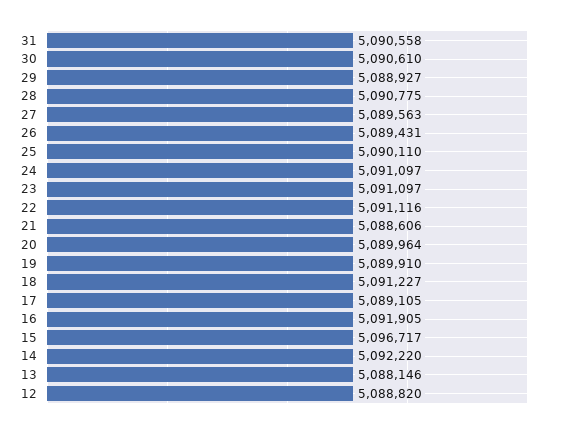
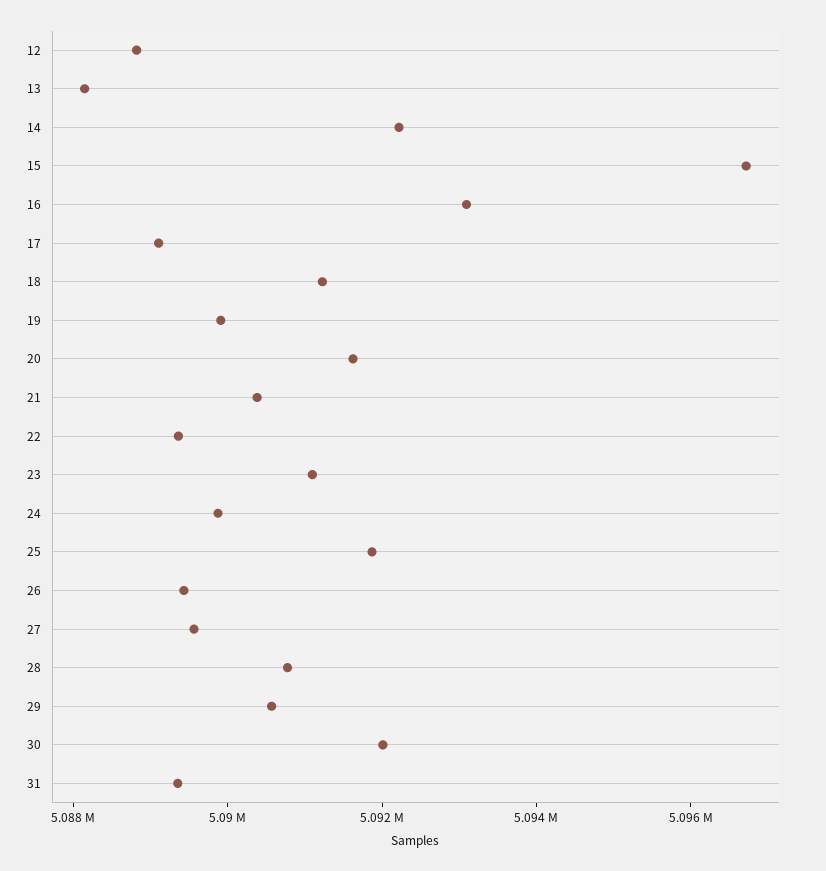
  {
-   "31": 5090558,
+   "31": 5089500,
-   "30": 5090610,
+   "30": 5092000,
-   "29": 5088927,
+   "29": 5090500,
    "28": 5090775,
    "27": 5089563,
    "26": 5089431,
-   "25": 5090110,
+   "25": 5092000,
-   "24": 5091097,
+   "24": 5090000,
    "23": 5091097,
-   "22": 5091116,
+   "22": 5089500,
-   "21": 5088606,
+   "21": 5090500,
-   "20": 5089964,
+   "20": 5091500,
    "19": 5089910,
    "18": 5091227,
    "17": 5089105,
-   "16": 5091905,
+   "16": 5093000,
    "15": 5096717,
    "14": 5092220,
    "13": 5088146,
    "12": 5088820
  }

